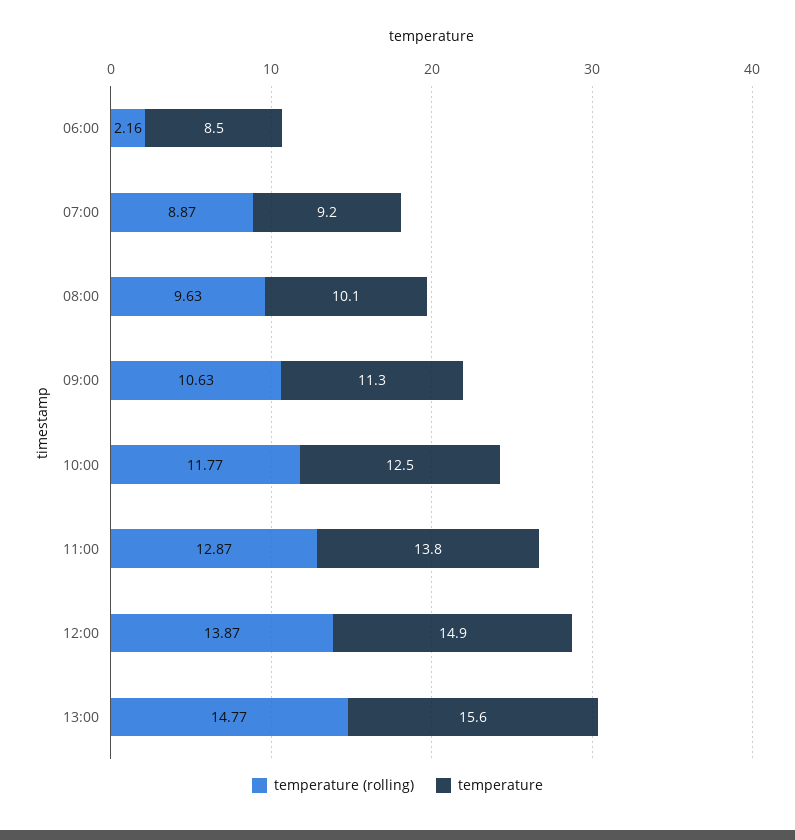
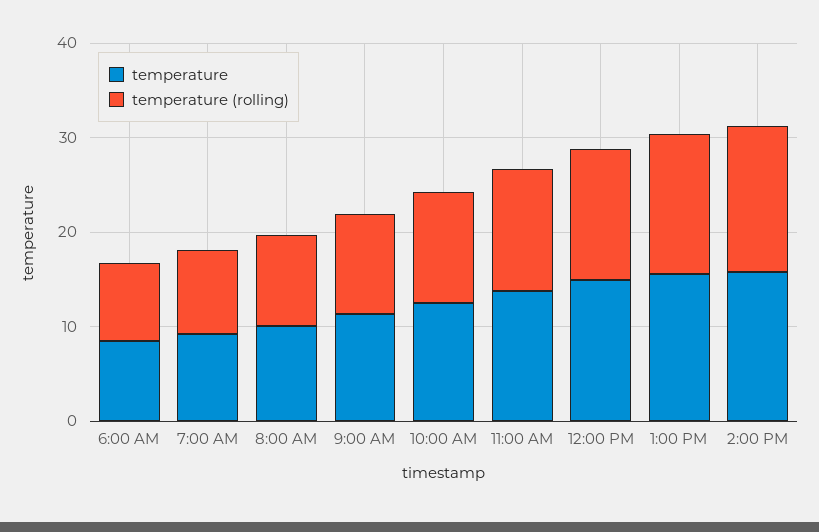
  {
    "temperature (rolling)": {
-     "06:00": 2.16,
+     "06:00": 8,
      "07:00": 8.87,
      "08:00": 9.63,
      "09:00": 10.63,
      "10:00": 11.77,
      "11:00": 12.87,
      "12:00": 13.87,
-     "13:00": 14.77
+     "13:00": 14.77,
+     "2:00 PM": 16
    },
    "temperature": {
      "06:00": 8.5,
      "07:00": 9.2,
      "08:00": 10.1,
      "09:00": 11.3,
      "10:00": 12.5,
      "11:00": 13.8,
      "12:00": 14.9,
-     "13:00": 15.6
+     "13:00": 15.6,
+     "2:00 PM": 16
    }
  }

